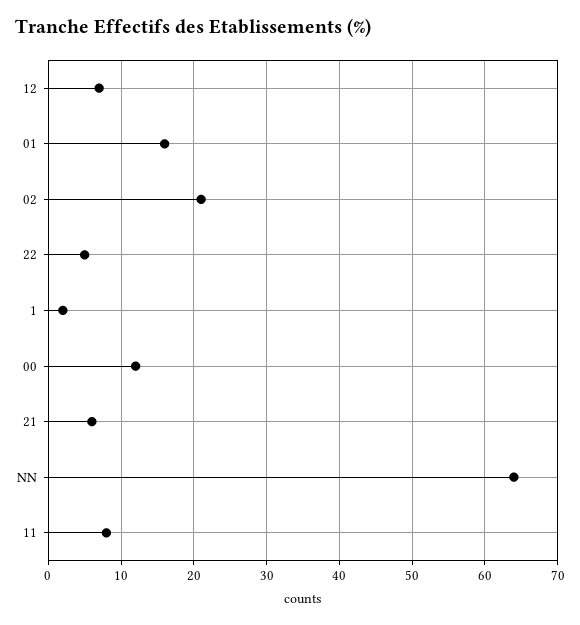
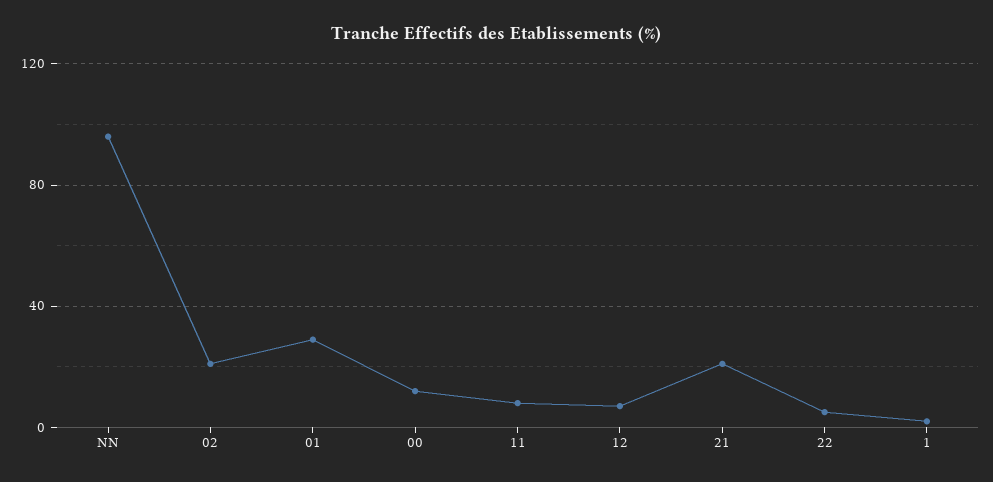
  {
    "12": 7,
-   "01": 16,
+   "01": 30,
    "02": 21,
    "22": 5,
    "1": 2,
    "00": 12,
-   "21": 6,
+   "21": 20,
-   "NN": 64,
+   "NN": 95,
    "11": 8
  }

